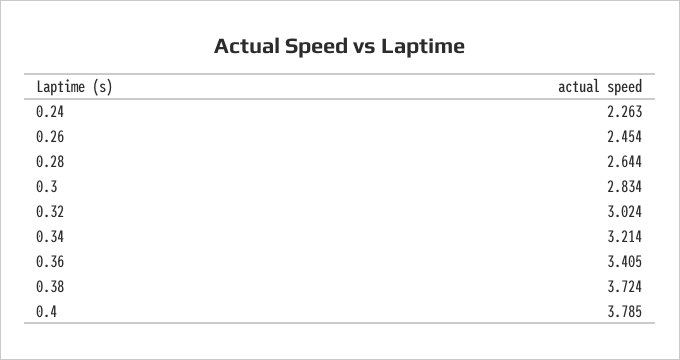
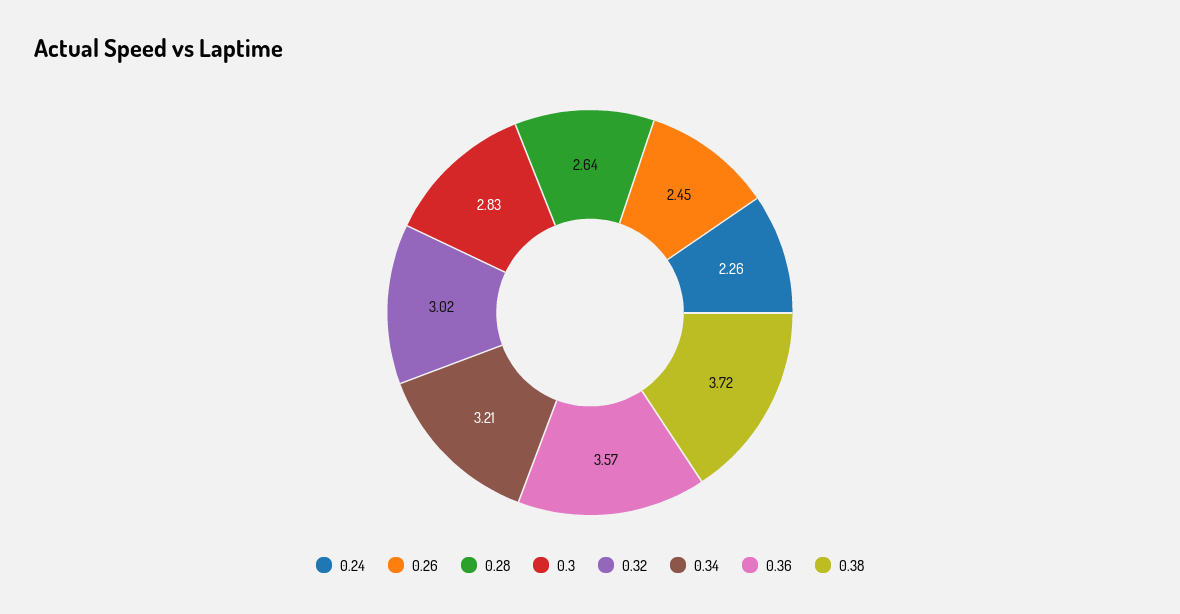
  {
    "0.24": 2.263,
    "0.26": 2.454,
    "0.28": 2.644,
    "0.3": 2.834,
    "0.32": 3.024,
    "0.34": 3.214,
-   "0.36": 3.405,
+   "0.36": 3.57,
-   "0.38": 3.724,
+   "0.38": 3.724
-   "0.4": 3.785
  }

